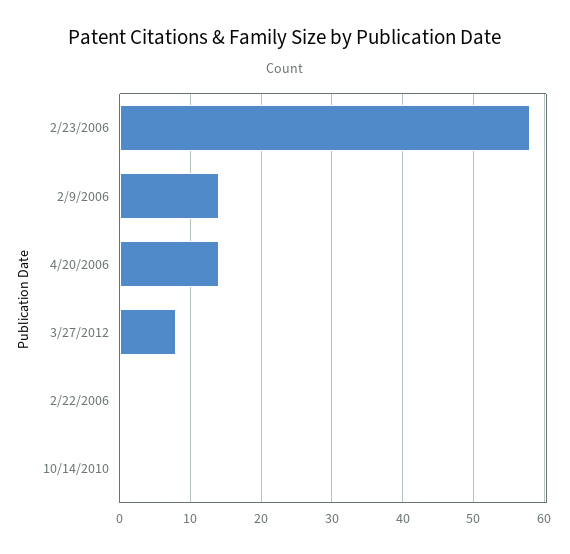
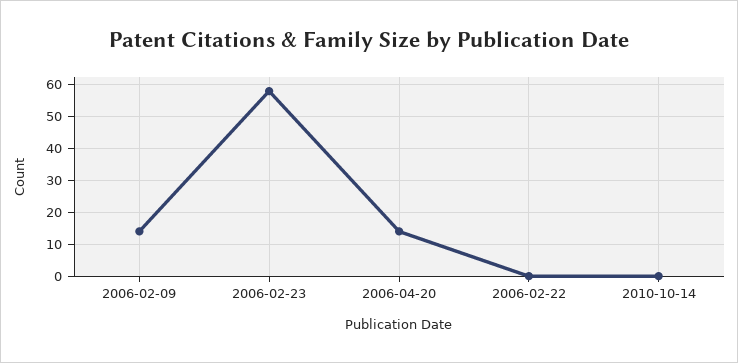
  {
    "2/23/2006": 58,
    "2/9/2006": 14,
    "4/20/2006": 14,
-   "3/27/2012": 8,
    "2/22/2006": 0,
    "10/14/2010": 0
  }

